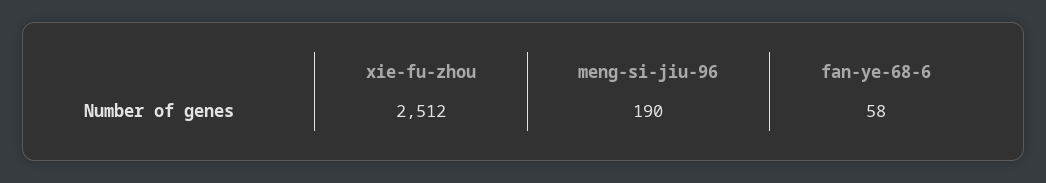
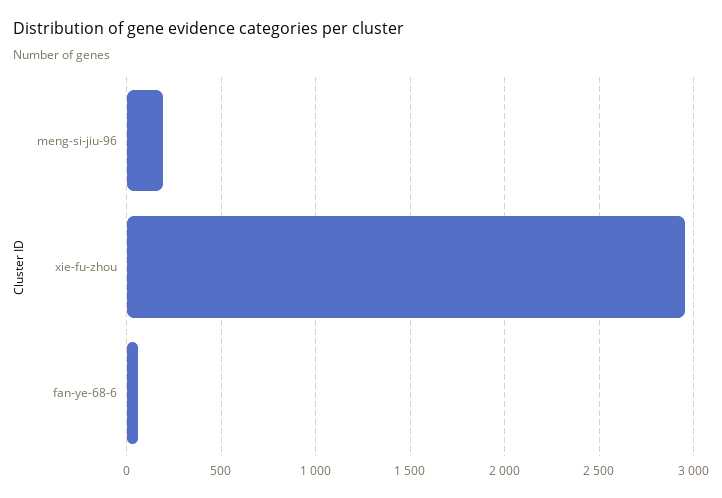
  {
-   "xie-fu-zhou": 2512,
+   "xie-fu-zhou": 2950,
    "meng-si-jiu-96": 190,
    "fan-ye-68-6": 58
  }

